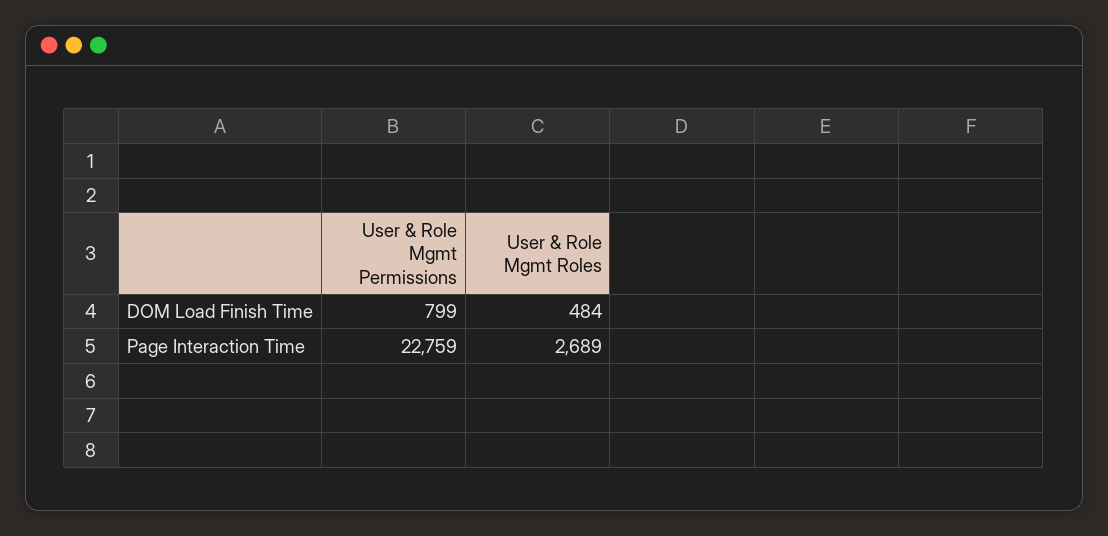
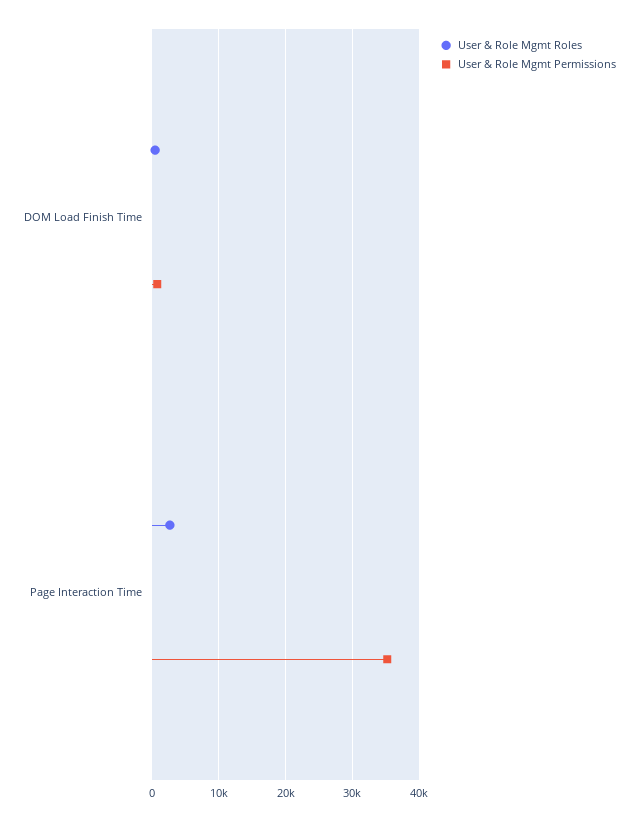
  {
    "User & Role Mgmt Permissions": {
      "DOM Load Finish Time": 799,
-     "Page Interaction Time": 22759
+     "Page Interaction Time": 35000
    },
    "User & Role Mgmt Roles": {
      "DOM Load Finish Time": 484,
      "Page Interaction Time": 2689
    }
  }

